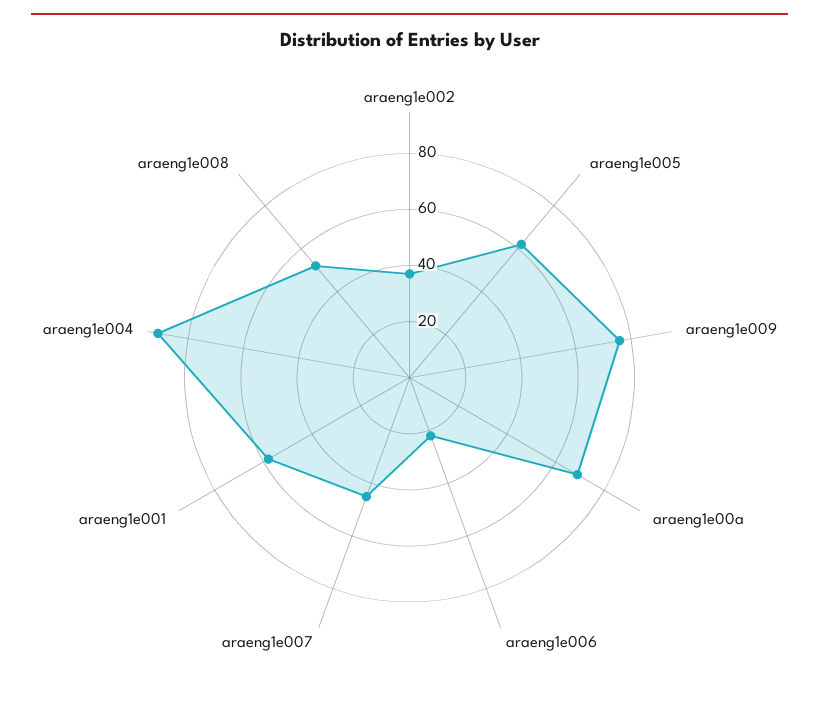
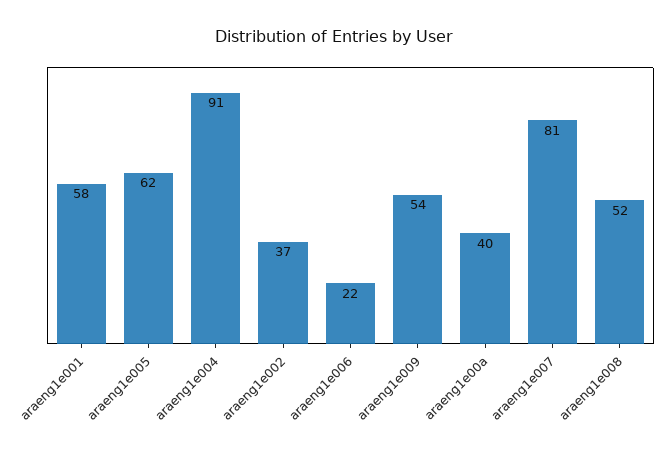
  {
    "araeng1e002": 37,
    "araeng1e005": 62,
-   "araeng1e009": 75,
+   "araeng1e009": 54,
-   "araeng1e00a": 70,
+   "araeng1e00a": 40,
    "araeng1e006": 22,
-   "araeng1e007": 45,
+   "araeng1e007": 81,
    "araeng1e001": 58,
    "araeng1e004": 91,
    "araeng1e008": 52
  }

